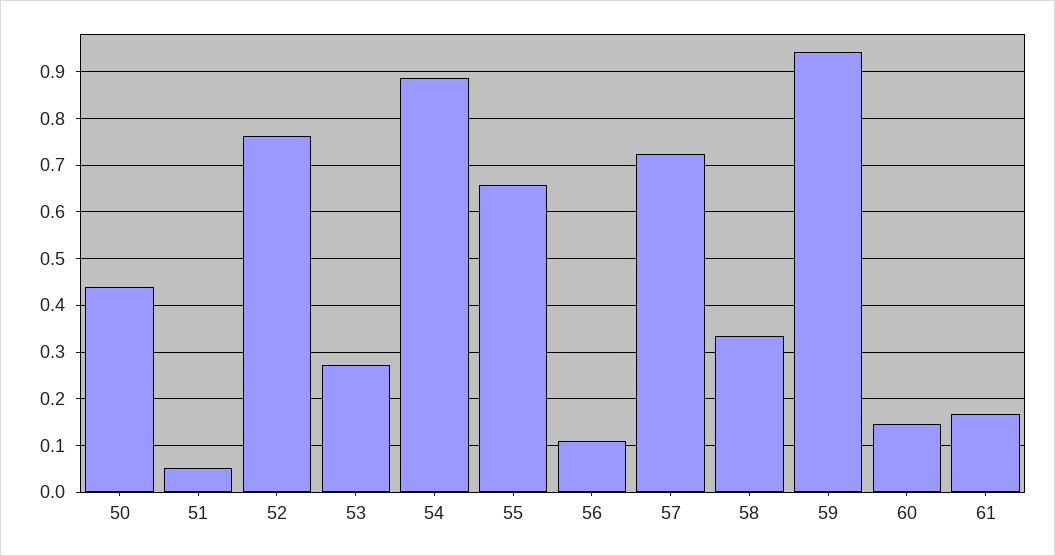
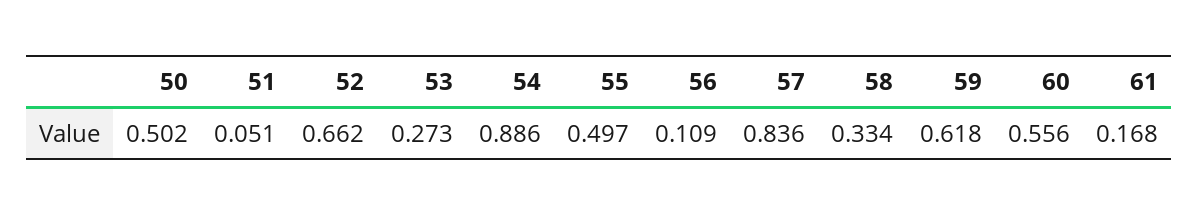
  {
-   "50": 0.44,
+   "50": 0.502,
    "51": 0.051,
-   "52": 0.76,
+   "52": 0.662,
    "53": 0.273,
    "54": 0.886,
-   "55": 0.66,
+   "55": 0.497,
    "56": 0.109,
-   "57": 0.72,
+   "57": 0.836,
    "58": 0.334,
-   "59": 0.94,
+   "59": 0.618,
-   "60": 0.14,
+   "60": 0.556,
    "61": 0.168
  }

